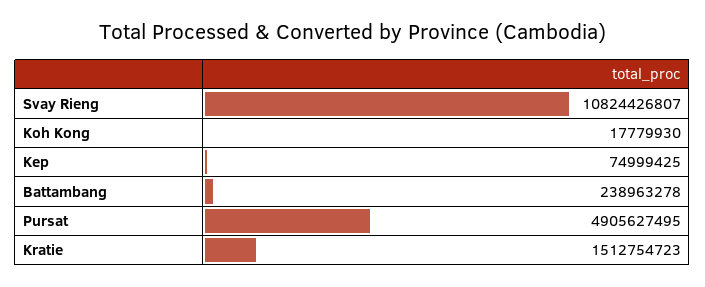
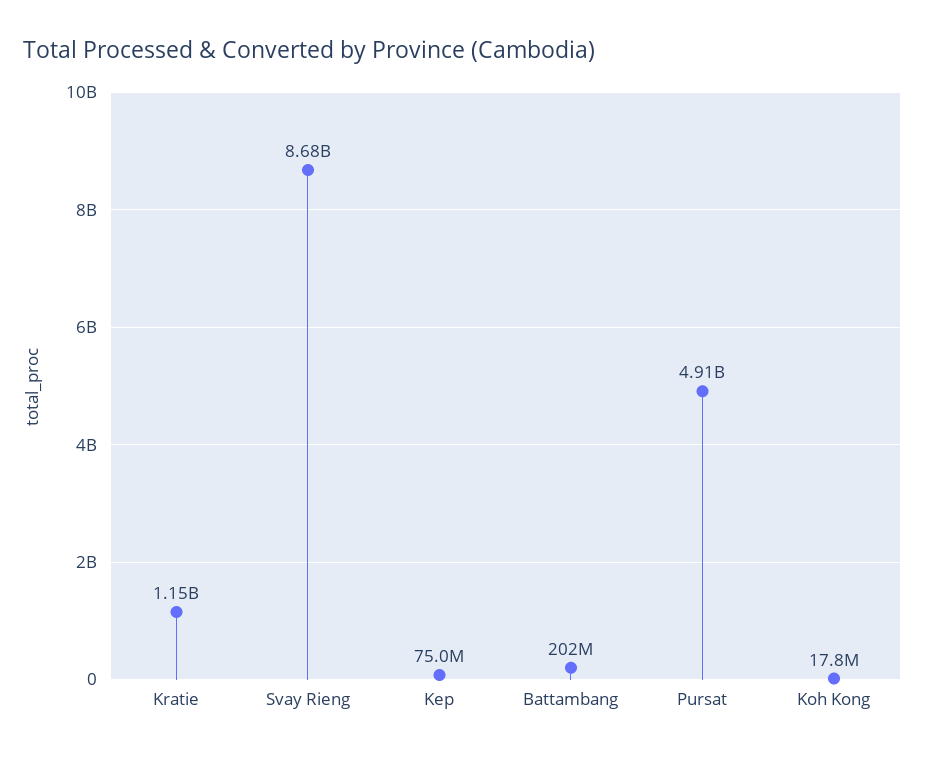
  {
-   "Svay Rieng": 10824426807,
+   "Svay Rieng": 8680000000,
    "Koh Kong": 17779930,
    "Kep": 74999425,
-   "Battambang": 238963278,
+   "Battambang": 202000000,
    "Pursat": 4905627495,
-   "Kratie": 1512754723
+   "Kratie": 1150000000
  }

